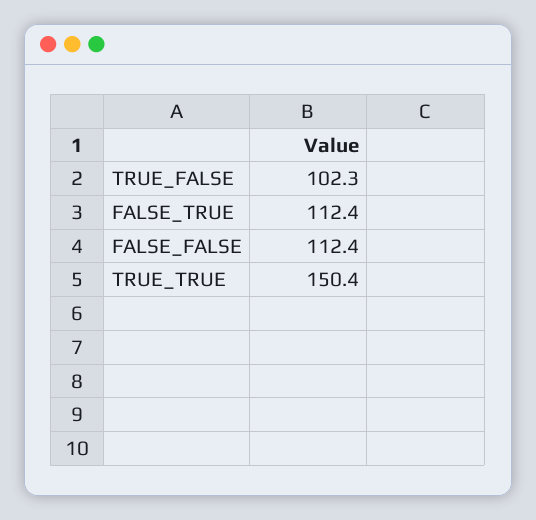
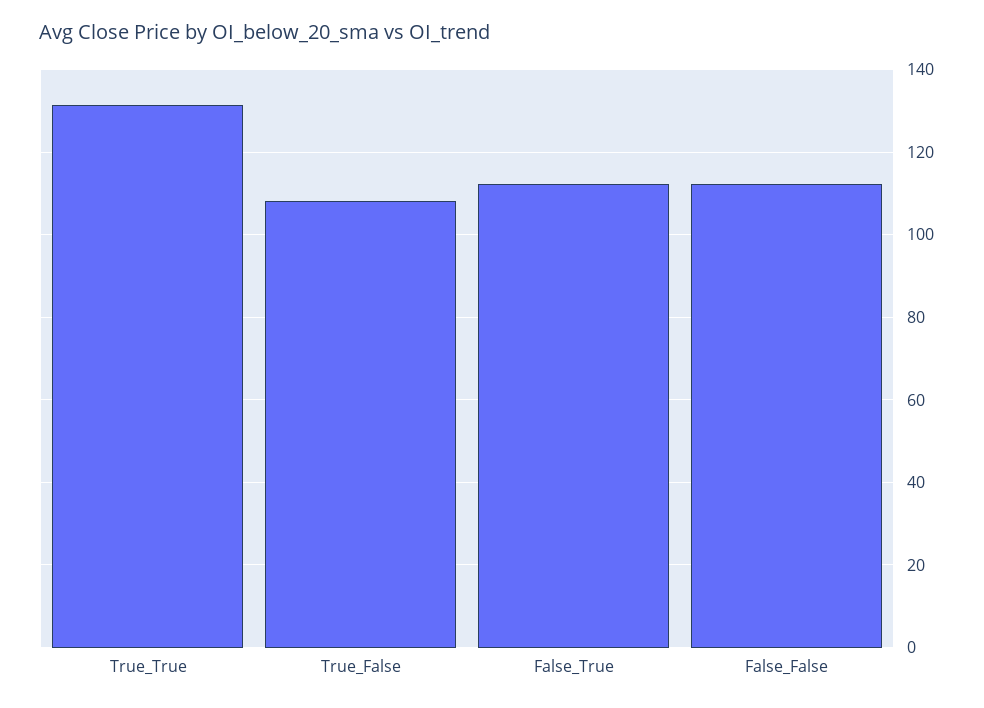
  {
-   "TRUE_FALSE": 102.3,
+   "TRUE_FALSE": 108,
    "FALSE_TRUE": 112.4,
    "FALSE_FALSE": 112.4,
-   "TRUE_TRUE": 150.4
+   "TRUE_TRUE": 132
  }

